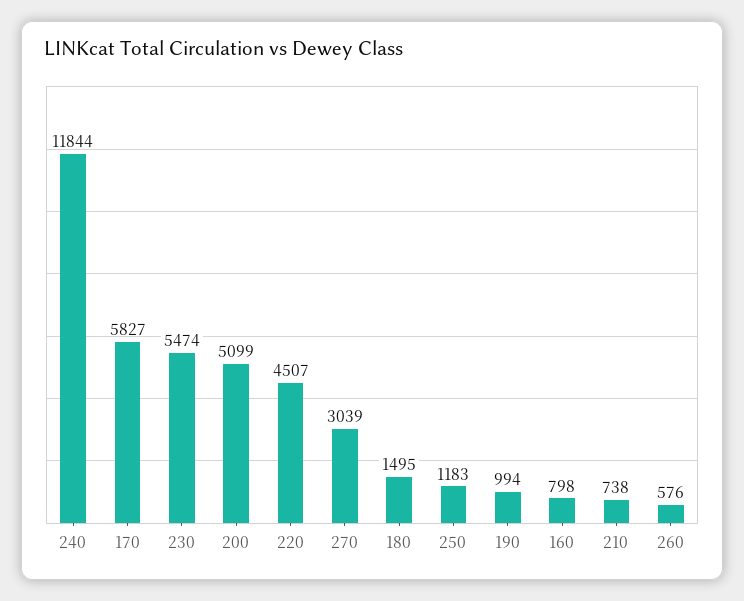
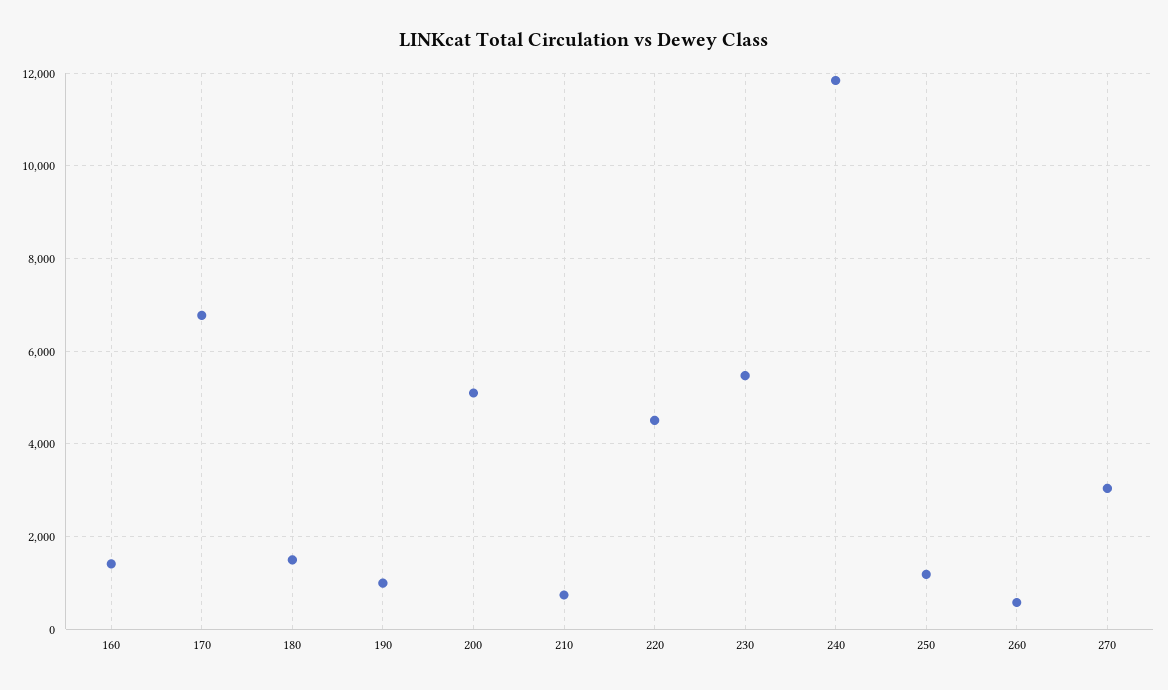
  {
    "240": 11844,
-   "170": 5827,
+   "170": 6800,
    "230": 5474,
    "200": 5099,
    "220": 4507,
    "270": 3039,
    "180": 1495,
    "250": 1183,
    "190": 994,
-   "160": 798,
+   "160": 1400,
    "210": 738,
    "260": 576
  }

